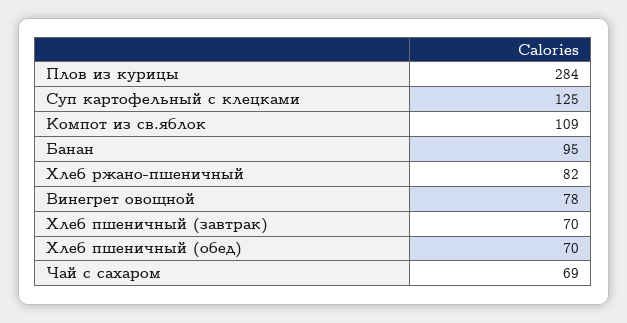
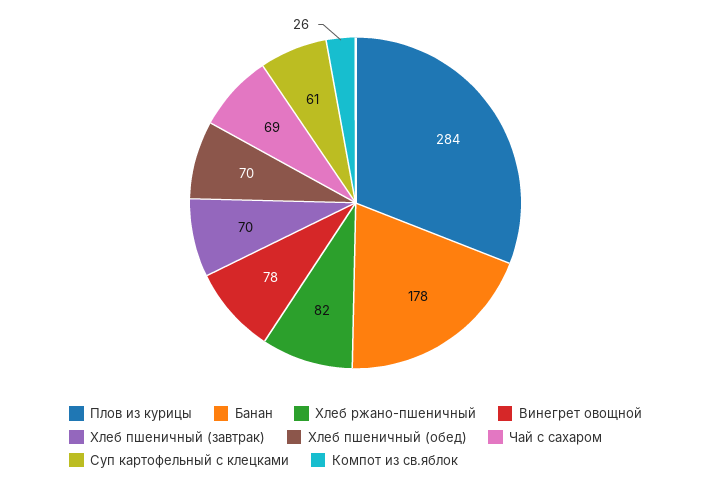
  {
    "Плов из курицы": 284,
-   "Суп картофельный с клецками": 125,
+   "Суп картофельный с клецками": 61,
-   "Компот из св.яблок": 109,
+   "Компот из св.яблок": 26,
-   "Банан": 95,
+   "Банан": 178,
    "Хлеб ржано-пшеничный": 82,
    "Винегрет овощной": 78,
    "Хлеб пшеничный (завтрак)": 70,
    "Хлеб пшеничный (обед)": 70,
    "Чай с сахаром": 69
  }

